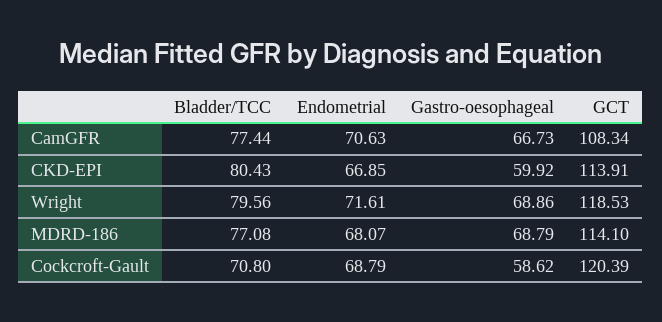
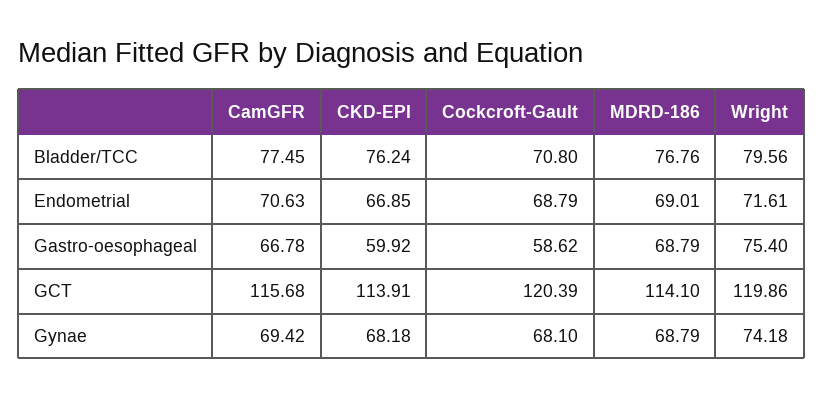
  {
    "Bladder/TCC": {
-     "CamGFR": 77.44,
+     "CamGFR": 77.45,
-     "CKD-EPI": 80.43,
+     "CKD-EPI": 76.24,
      "Wright": 79.56,
-     "MDRD-186": 77.08,
+     "MDRD-186": 76.76,
      "Cockcroft-Gault": 70.8
    },
    "Endometrial": {
      "CamGFR": 70.63,
      "CKD-EPI": 66.85,
      "Wright": 71.61,
-     "MDRD-186": 68.07,
+     "MDRD-186": 69.01,
      "Cockcroft-Gault": 68.79
    },
    "Gastro-oesophageal": {
-     "CamGFR": 66.73,
+     "CamGFR": 66.78,
      "CKD-EPI": 59.92,
-     "Wright": 68.86,
+     "Wright": 75.4,
      "MDRD-186": 68.79,
      "Cockcroft-Gault": 58.62
    },
    "GCT": {
-     "CamGFR": 108.34,
+     "CamGFR": 115.68,
      "CKD-EPI": 113.91,
-     "Wright": 118.53,
+     "Wright": 119.86,
      "MDRD-186": 114.1,
      "Cockcroft-Gault": 120.39
-   }
+   },
+   "Gynae": {
+     "CamGFR": 69.42,
+     "CKD-EPI": 68.18,
+     "Cockcroft-Gault": 68.1,
+     "MDRD-186": 68.79,
+     "Wright": 74.18
+   }
  }

